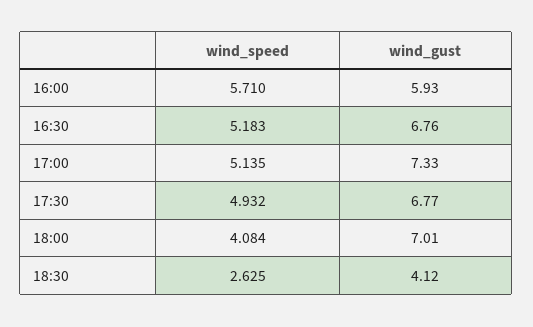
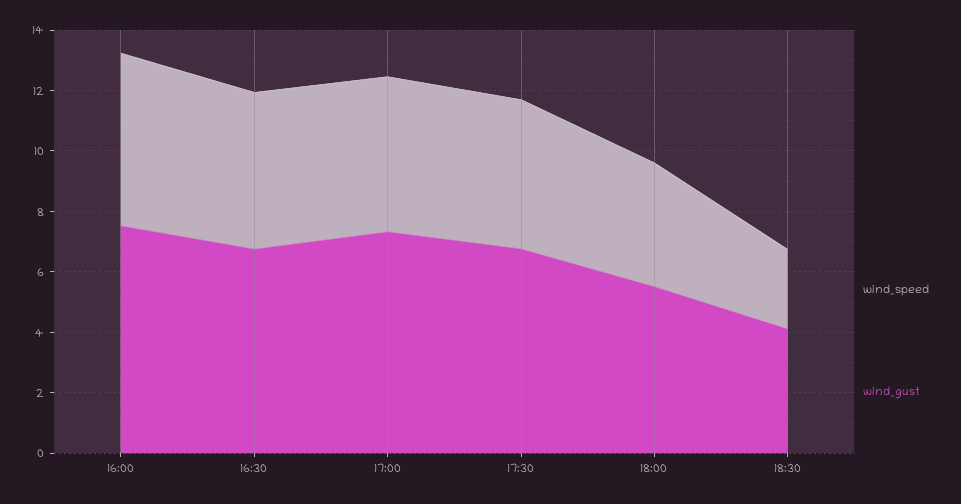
  {
    "wind_speed": {
      "16:00": 5.71,
      "16:30": 5.183,
      "17:00": 5.135,
      "17:30": 4.932,
      "18:00": 4.084,
      "18:30": 2.625
    },
    "wind_gust": {
-     "16:00": 5.93,
+     "16:00": 7.5,
      "16:30": 6.76,
      "17:00": 7.33,
      "17:30": 6.77,
-     "18:00": 7.01,
+     "18:00": 5.5,
      "18:30": 4.12
    }
  }

